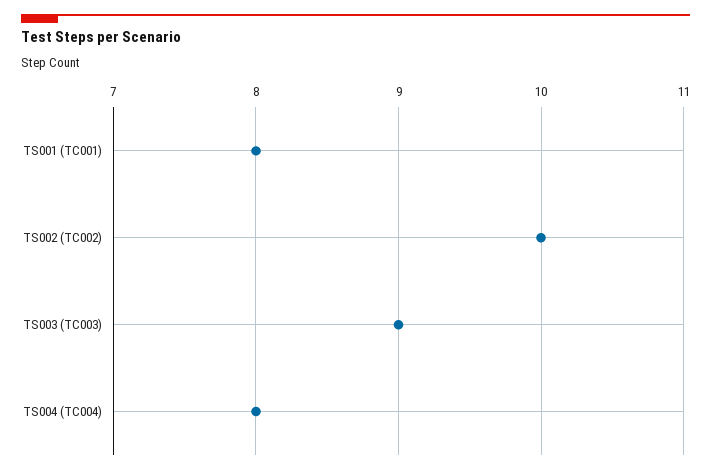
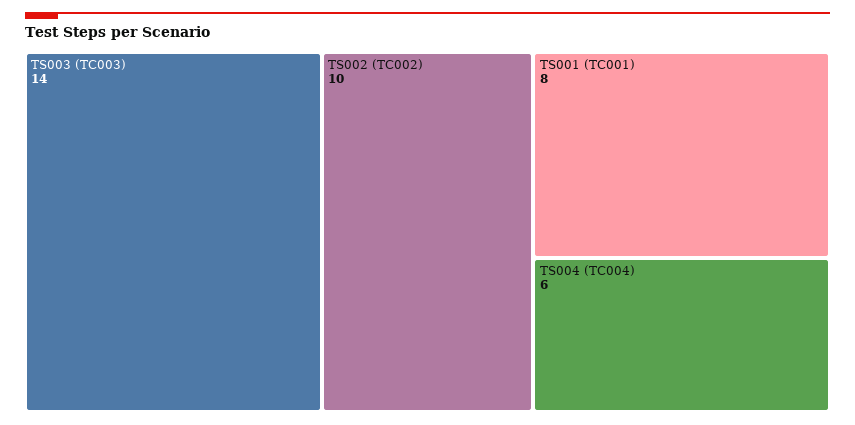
  {
    "TS001 (TC001)": 8,
    "TS002 (TC002)": 10,
-   "TS003 (TC003)": 9,
+   "TS003 (TC003)": 14,
-   "TS004 (TC004)": 8
+   "TS004 (TC004)": 6
  }

